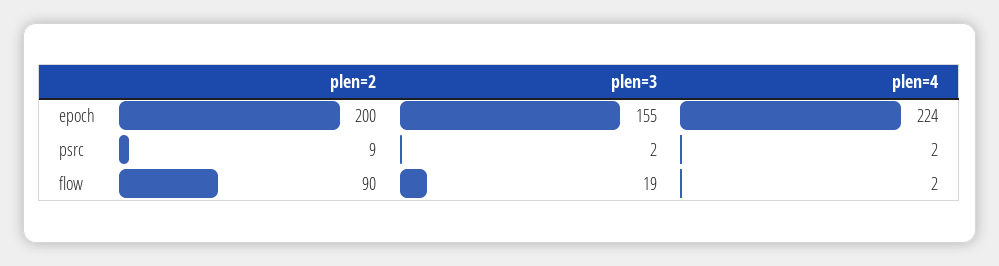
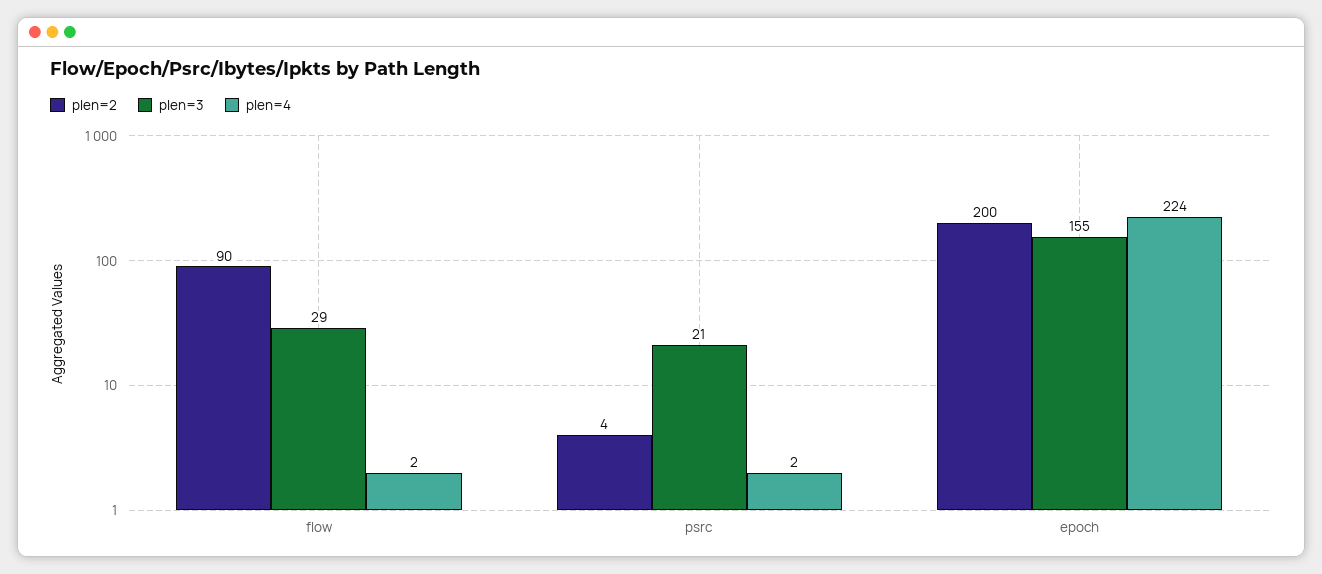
  {
    "plen=2": {
      "epoch": 200,
-     "psrc": 9,
+     "psrc": 4,
      "flow": 90
    },
    "plen=3": {
      "epoch": 155,
-     "psrc": 2,
+     "psrc": 21,
-     "flow": 19
+     "flow": 29
    },
    "plen=4": {
      "epoch": 224,
      "psrc": 2,
      "flow": 2
    }
  }

